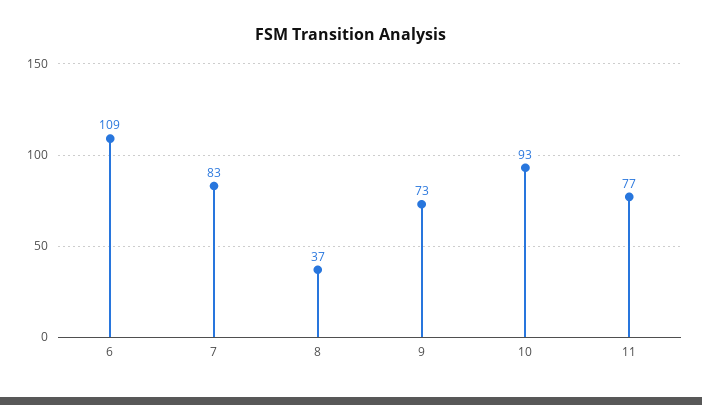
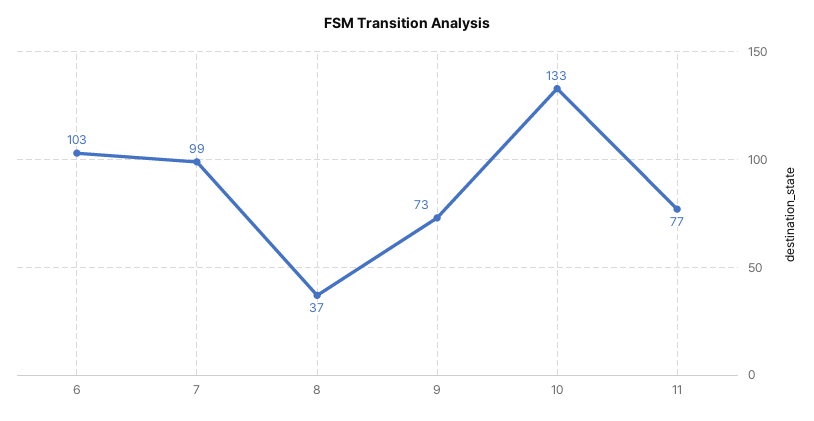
  {
-   "6": 109,
+   "6": 103,
-   "7": 83,
+   "7": 99,
    "8": 37,
    "9": 73,
-   "10": 93,
+   "10": 133,
    "11": 77
  }

